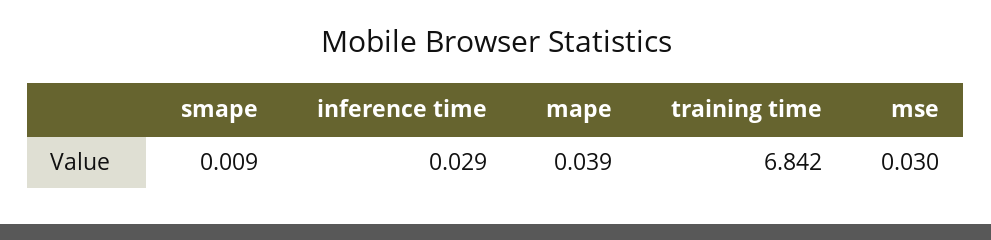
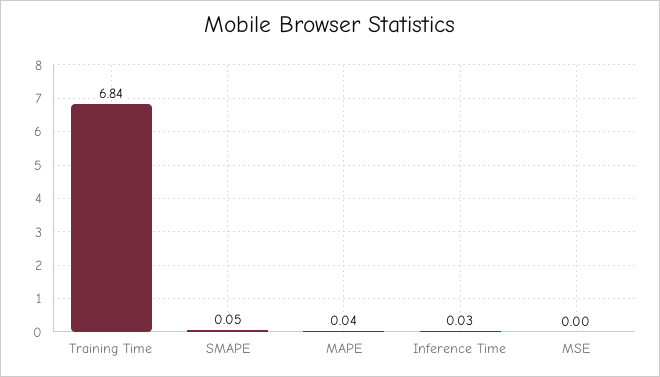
  {
-   "smape": 0.009,
+   "smape": 0.05,
    "inference time": 0.029,
    "mape": 0.039,
    "training time": 6.842,
-   "mse": 0.03
+   "mse": 0
  }

